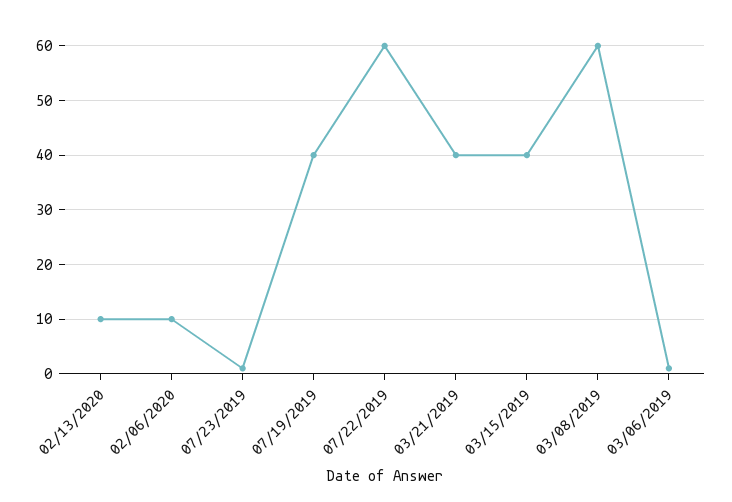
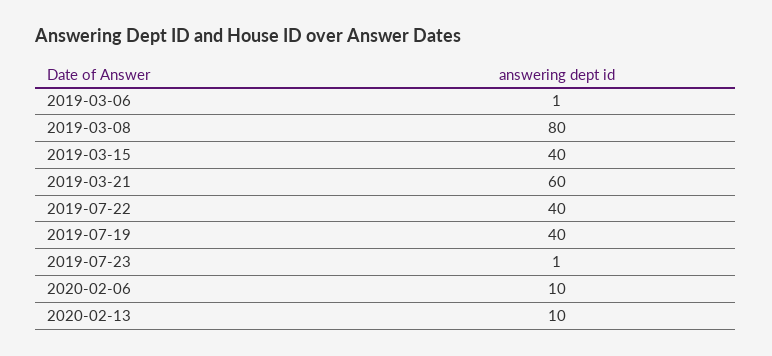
  {
    "02/13/2020": 10,
    "02/06/2020": 10,
    "07/23/2019": 1,
    "07/19/2019": 40,
-   "07/22/2019": 60,
+   "07/22/2019": 40,
-   "03/21/2019": 40,
+   "03/21/2019": 60,
    "03/15/2019": 40,
-   "03/08/2019": 60,
+   "03/08/2019": 80,
    "03/06/2019": 1
  }

